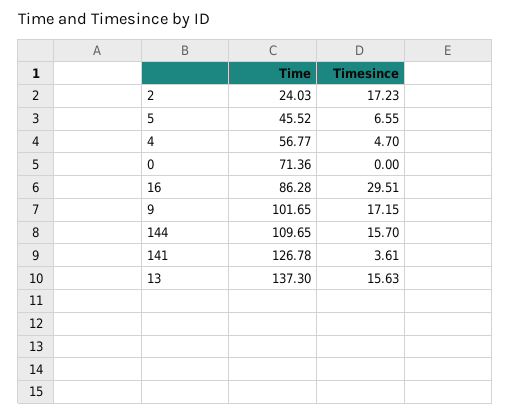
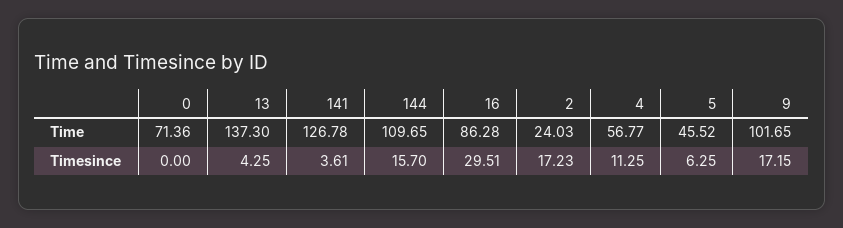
  {
    "Time": {
      "2": 24.03,
      "5": 45.52,
      "4": 56.77,
      "0": 71.36,
      "16": 86.28,
      "9": 101.65,
      "144": 109.65,
      "141": 126.78,
      "13": 137.3
    },
    "Timesince": {
      "2": 17.23,
-     "5": 6.55,
+     "5": 6.25,
-     "4": 4.7,
+     "4": 11.25,
      "0": 0,
      "16": 29.51,
      "9": 17.15,
      "144": 15.7,
      "141": 3.61,
-     "13": 15.63
+     "13": 4.25
    }
  }

